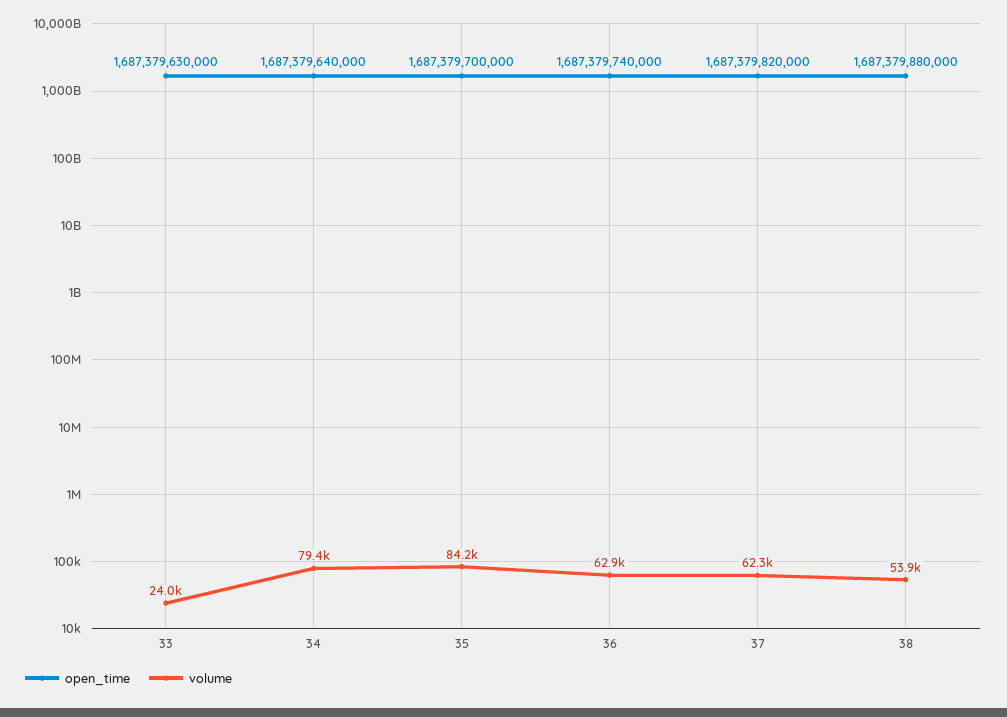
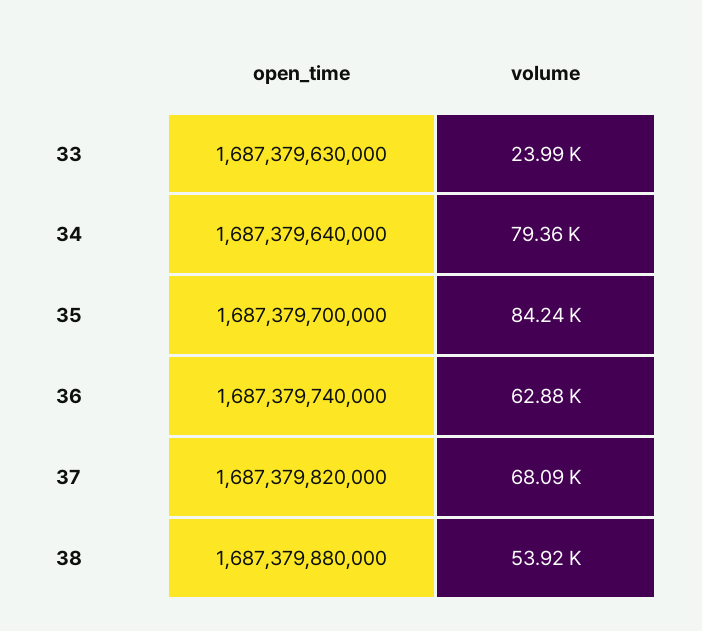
  {
    "open_time": {
      "33": 1687379630000,
      "34": 1687379640000,
      "35": 1687379700000,
      "36": 1687379740000,
      "37": 1687379820000,
      "38": 1687379880000
    },
    "volume": {
      "33": 23990,
      "34": 79360,
      "35": 84240,
      "36": 62880,
-     "37": 62300,
+     "37": 68090,
      "38": 53920
    }
  }

